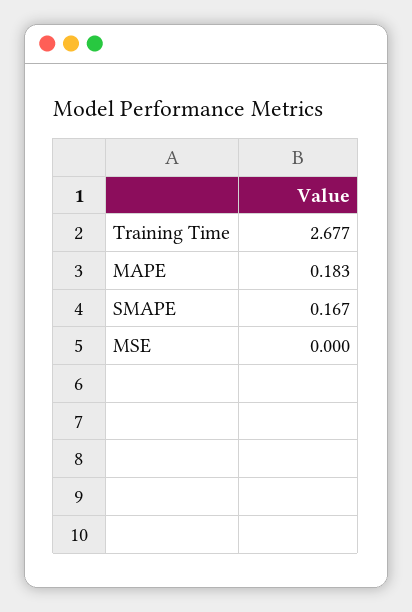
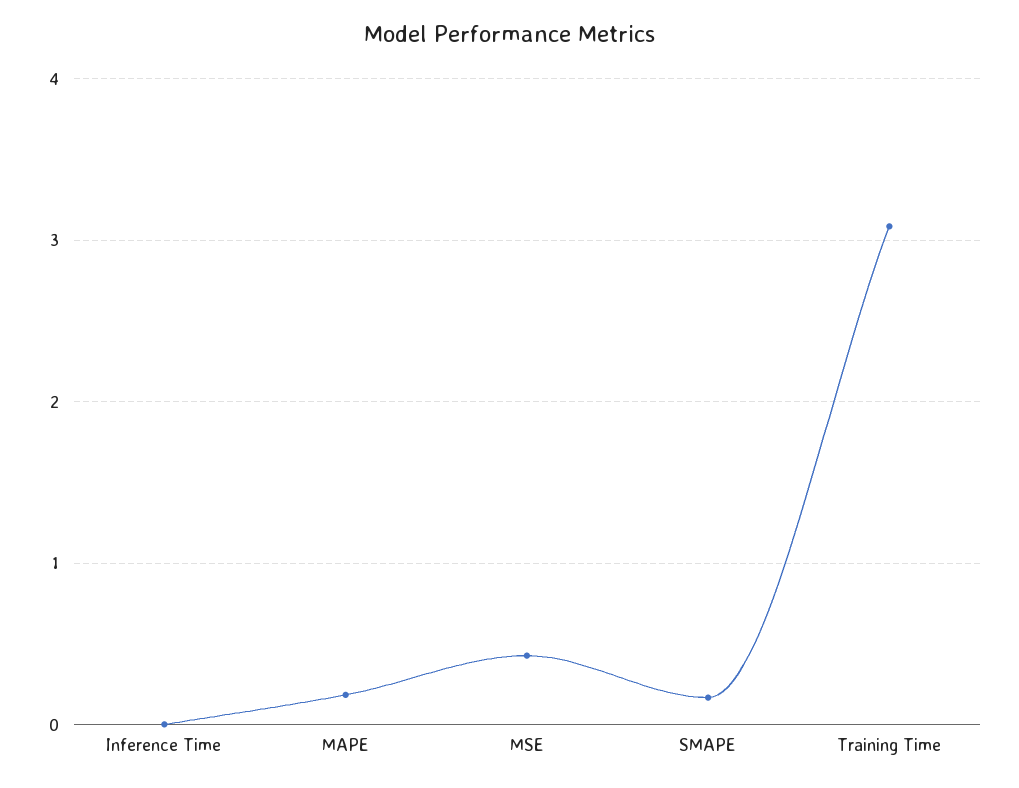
  {
-   "Training Time": 2.677,
+   "Training Time": 3.1,
    "MAPE": 0.183,
    "SMAPE": 0.167,
-   "MSE": 0
+   "MSE": 0.4,
+   "Inference Time": 0
  }

